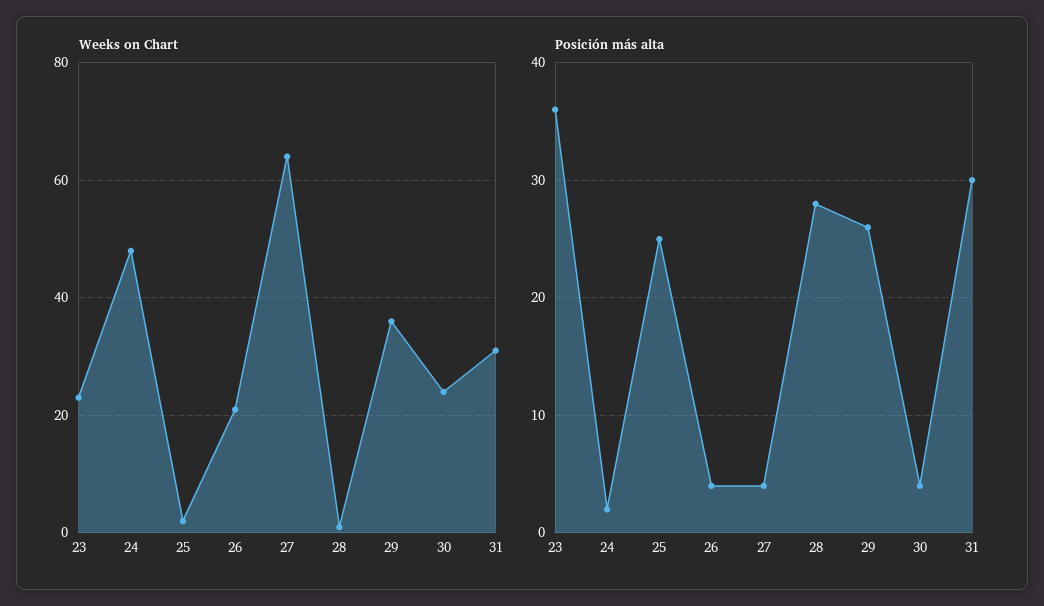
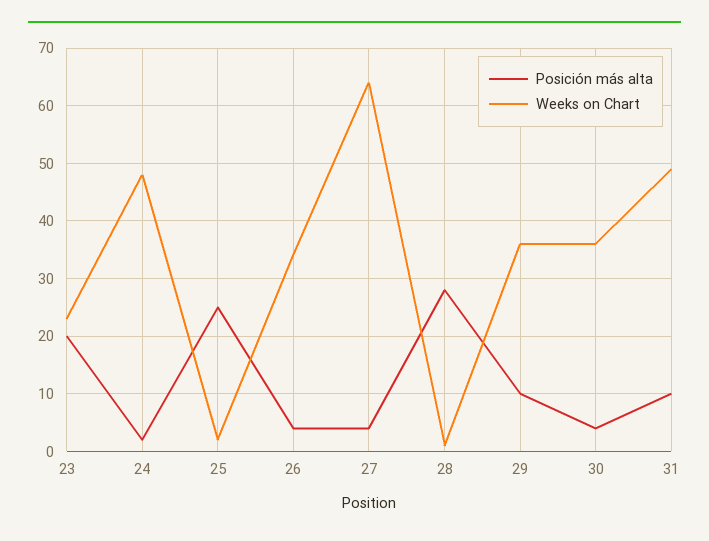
  {
    "Weeks on Chart": {
      "23": 25,
      "24": 50,
      "25": 0,
-     "26": 20,
+     "26": 35,
      "27": 65,
      "28": 0,
      "29": 35,
-     "30": 25,
+     "30": 35,
-     "31": 30
+     "31": 50
    },
    "Posición más alta": {
-     "23": 36,
+     "23": 20,
      "24": 2,
      "25": 25,
      "26": 4,
      "27": 4,
      "28": 28,
-     "29": 26,
+     "29": 10,
      "30": 4,
-     "31": 30
+     "31": 10
    }
  }

